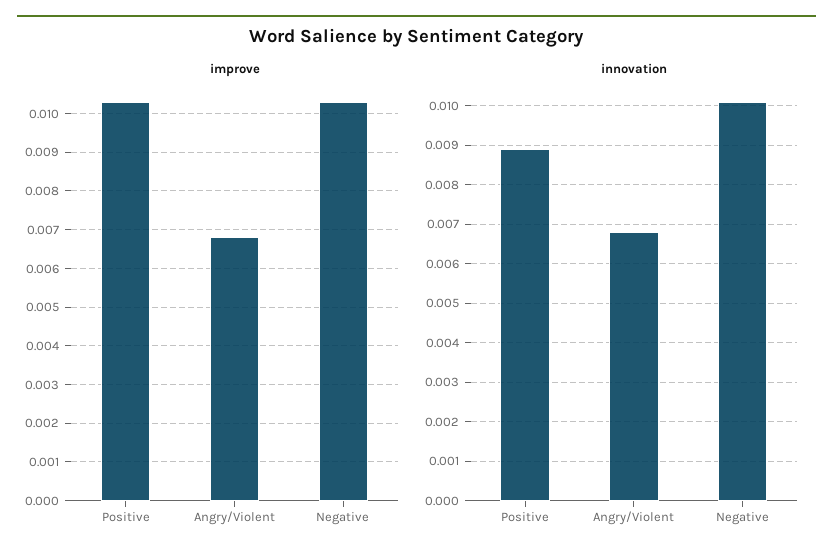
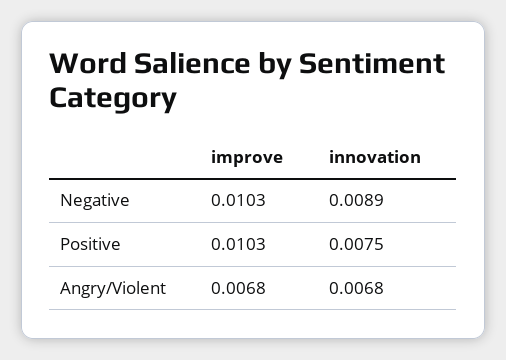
  {
    "improve": {
      "Positive": 0.0103,
      "Angry/Violent": 0.0068,
      "Negative": 0.0103
    },
    "innovation": {
-     "Positive": 0.009,
+     "Positive": 0.0075,
      "Angry/Violent": 0.0068,
-     "Negative": 0.01
+     "Negative": 0.0089
    }
  }

